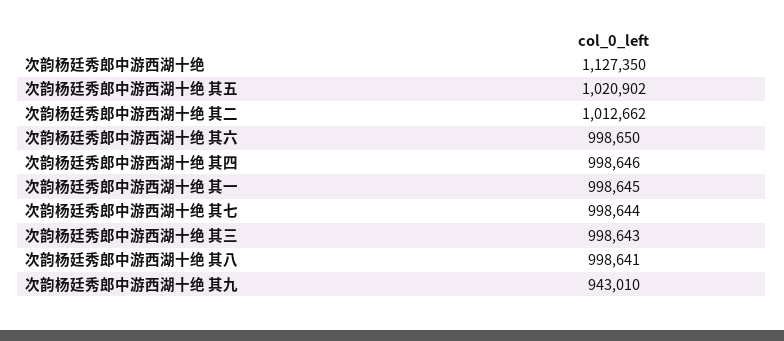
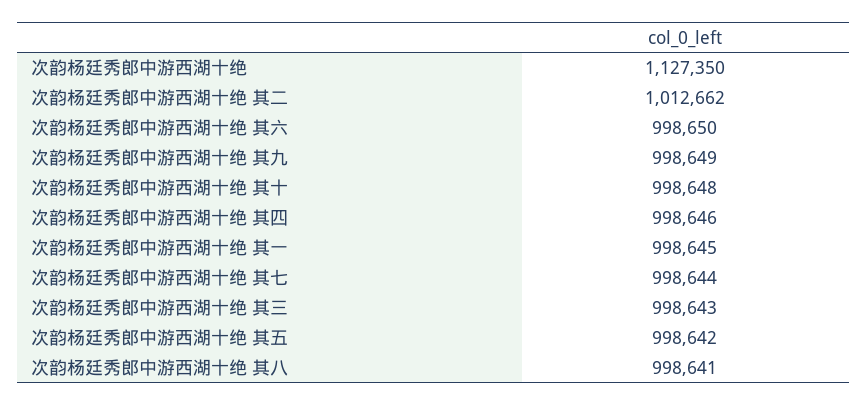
  {
    "次韵杨廷秀郎中游西湖十绝": 1127350,
-   "次韵杨廷秀郎中游西湖十绝 其五": 1020902,
+   "次韵杨廷秀郎中游西湖十绝 其五": 998642,
    "次韵杨廷秀郎中游西湖十绝 其二": 1012662,
    "次韵杨廷秀郎中游西湖十绝 其六": 998650,
    "次韵杨廷秀郎中游西湖十绝 其四": 998646,
    "次韵杨廷秀郎中游西湖十绝 其一": 998645,
    "次韵杨廷秀郎中游西湖十绝 其七": 998644,
    "次韵杨廷秀郎中游西湖十绝 其三": 998643,
    "次韵杨廷秀郎中游西湖十绝 其八": 998641,
-   "次韵杨廷秀郎中游西湖十绝 其九": 943010
+   "次韵杨廷秀郎中游西湖十绝 其九": 998649,
+   "次韵杨廷秀郎中游西湖十绝 其十": 998648
  }

